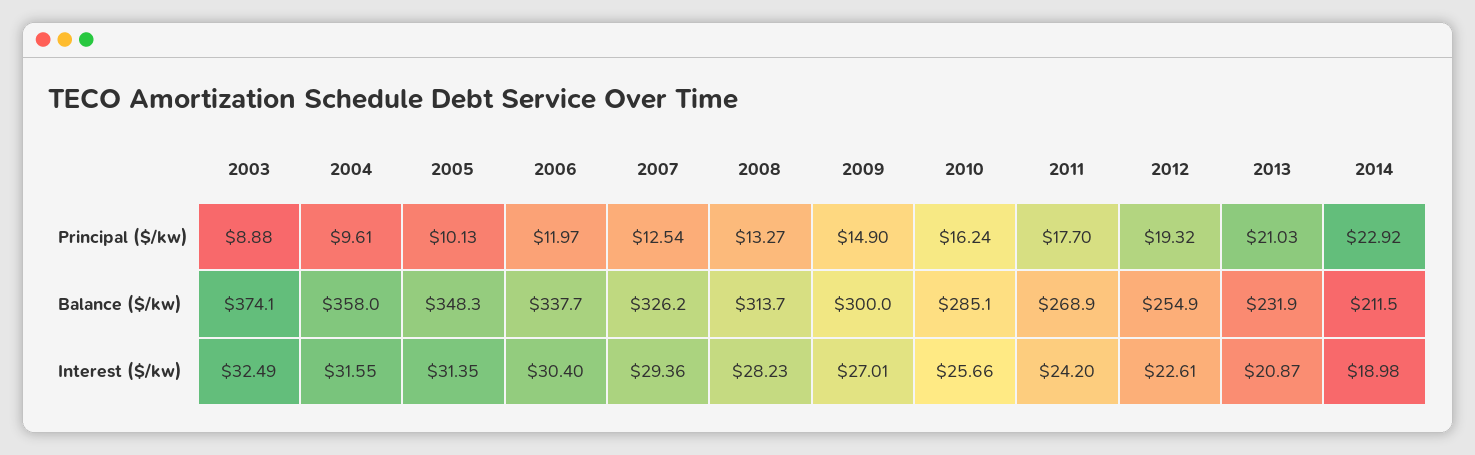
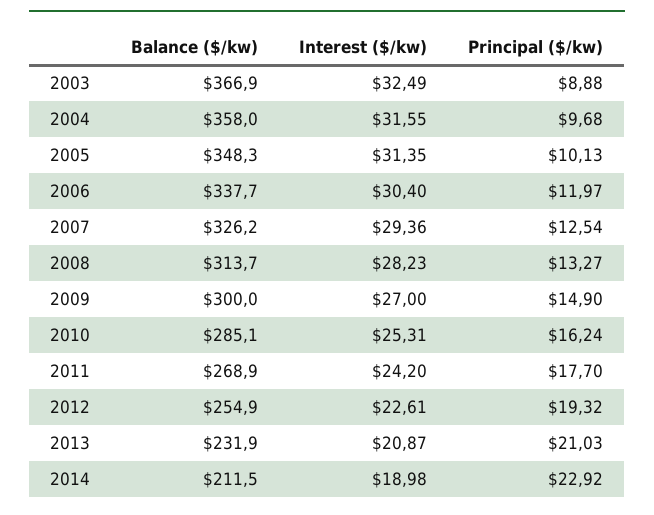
  {
    "2003": {
      "Principal ($/kw)": 8.88,
-     "Balance ($/kw)": 374.1,
+     "Balance ($/kw)": 366.9,
      "Interest ($/kw)": 32.49
    },
    "2004": {
-     "Principal ($/kw)": 9.61,
+     "Principal ($/kw)": 9.68,
      "Balance ($/kw)": 358,
      "Interest ($/kw)": 31.55
    },
    "2005": {
      "Principal ($/kw)": 10.13,
      "Balance ($/kw)": 348.3,
      "Interest ($/kw)": 31.35
    },
    "2006": {
      "Principal ($/kw)": 11.97,
      "Balance ($/kw)": 337.7,
      "Interest ($/kw)": 30.4
    },
    "2007": {
      "Principal ($/kw)": 12.54,
      "Balance ($/kw)": 326.2,
      "Interest ($/kw)": 29.36
    },
    "2008": {
      "Principal ($/kw)": 13.27,
      "Balance ($/kw)": 313.7,
      "Interest ($/kw)": 28.23
    },
    "2009": {
      "Principal ($/kw)": 14.9,
      "Balance ($/kw)": 300,
-     "Interest ($/kw)": 27.01
+     "Interest ($/kw)": 27
    },
    "2010": {
      "Principal ($/kw)": 16.24,
      "Balance ($/kw)": 285.1,
-     "Interest ($/kw)": 25.66
+     "Interest ($/kw)": 25.31
    },
    "2011": {
      "Principal ($/kw)": 17.7,
      "Balance ($/kw)": 268.9,
      "Interest ($/kw)": 24.2
    },
    "2012": {
      "Principal ($/kw)": 19.32,
      "Balance ($/kw)": 254.9,
      "Interest ($/kw)": 22.61
    },
    "2013": {
      "Principal ($/kw)": 21.03,
      "Balance ($/kw)": 231.9,
      "Interest ($/kw)": 20.87
    },
    "2014": {
      "Principal ($/kw)": 22.92,
      "Balance ($/kw)": 211.5,
      "Interest ($/kw)": 18.98
    }
  }

